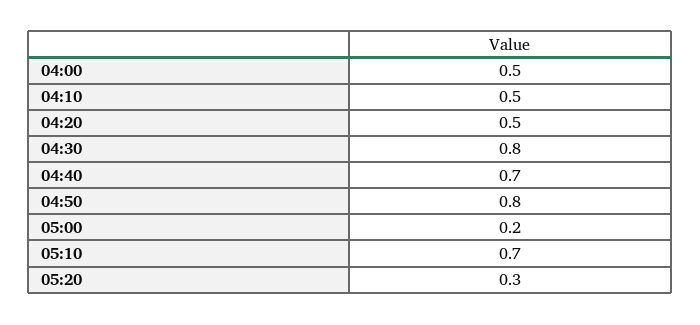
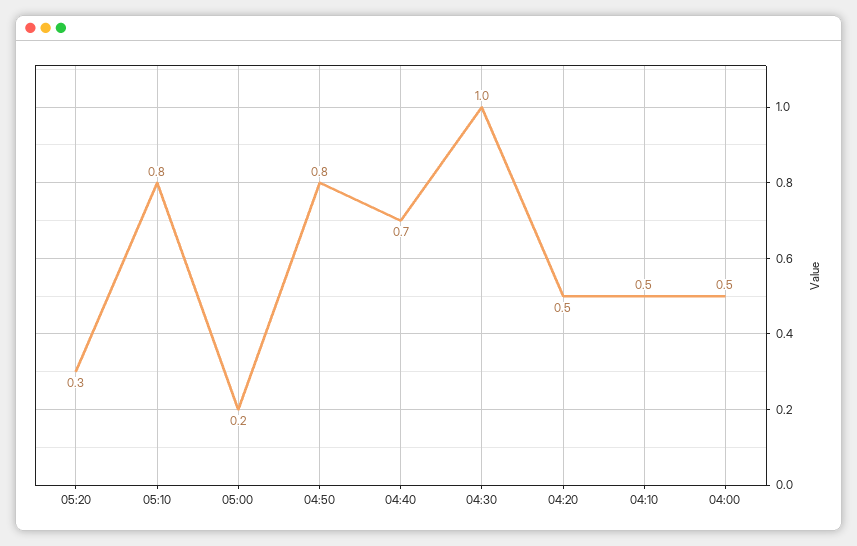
  {
    "04:00": 0.5,
    "04:10": 0.5,
    "04:20": 0.5,
-   "04:30": 0.8,
+   "04:30": 1,
    "04:40": 0.7,
    "04:50": 0.8,
    "05:00": 0.2,
-   "05:10": 0.7,
+   "05:10": 0.8,
    "05:20": 0.3
  }

